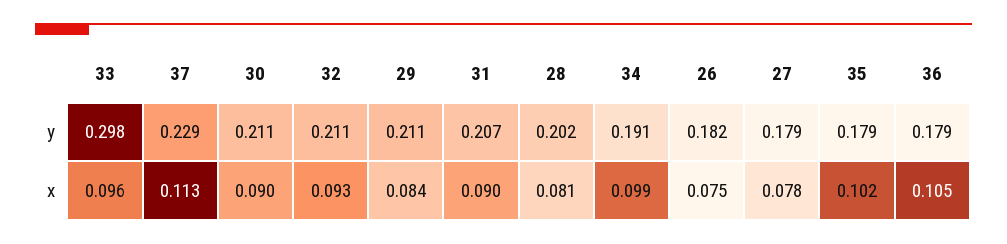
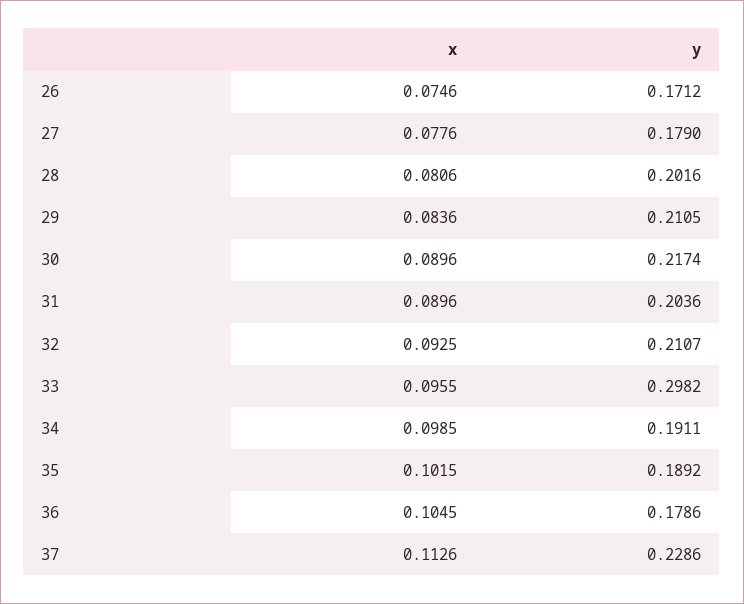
  {
    "33": {
      "y": 0.2982,
      "x": 0.0955
    },
    "37": {
      "y": 0.2286,
      "x": 0.1126
    },
    "30": {
-     "y": 0.211,
+     "y": 0.2174,
      "x": 0.0896
    },
    "32": {
      "y": 0.2107,
      "x": 0.0925
    },
    "29": {
      "y": 0.2105,
      "x": 0.0836
    },
    "31": {
-     "y": 0.207,
+     "y": 0.2036,
      "x": 0.0896
    },
    "28": {
      "y": 0.2016,
      "x": 0.0806
    },
    "34": {
      "y": 0.1911,
      "x": 0.0985
    },
    "26": {
-     "y": 0.182,
+     "y": 0.1712,
      "x": 0.0746
    },
    "27": {
      "y": 0.179,
      "x": 0.0776
    },
    "35": {
-     "y": 0.179,
+     "y": 0.1892,
      "x": 0.1015
    },
    "36": {
      "y": 0.1786,
      "x": 0.1045
    }
  }

